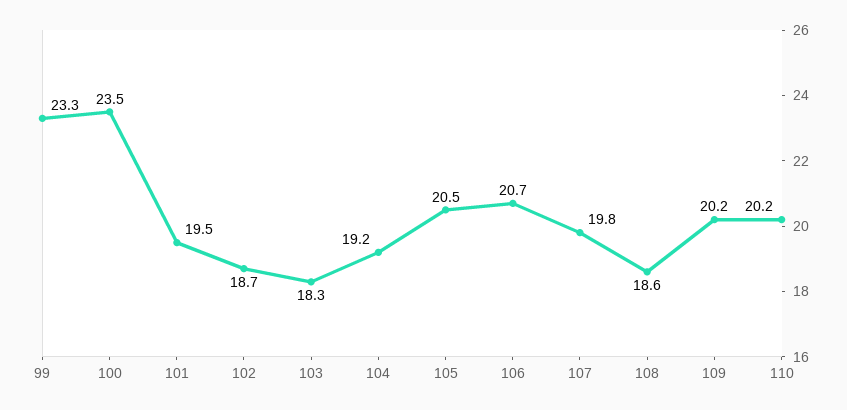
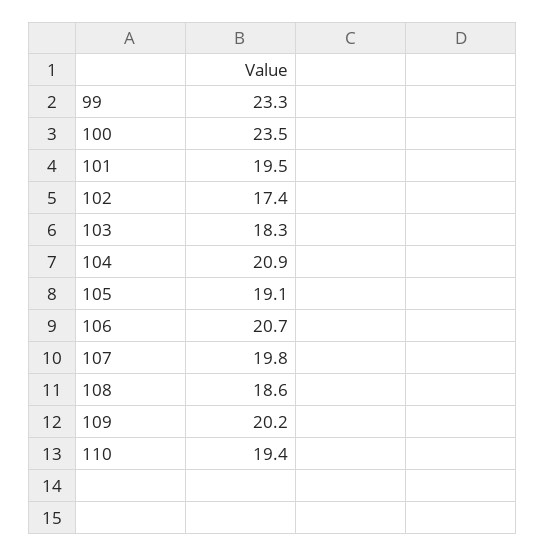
  {
    "99": 23.3,
    "100": 23.5,
    "101": 19.5,
-   "102": 18.7,
+   "102": 17.4,
    "103": 18.3,
-   "104": 19.2,
+   "104": 20.9,
-   "105": 20.5,
+   "105": 19.1,
    "106": 20.7,
    "107": 19.8,
    "108": 18.6,
    "109": 20.2,
-   "110": 20.2
+   "110": 19.4
  }

